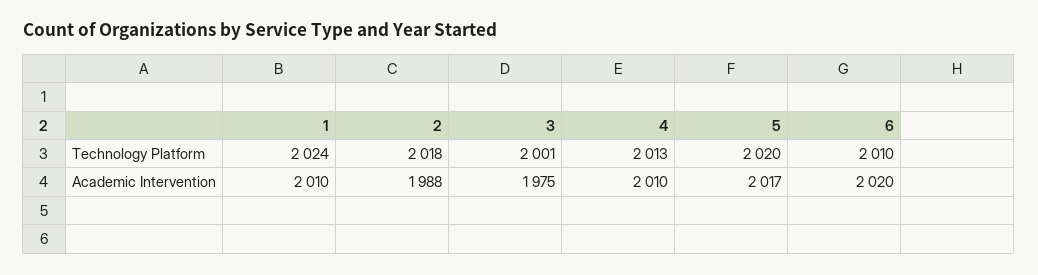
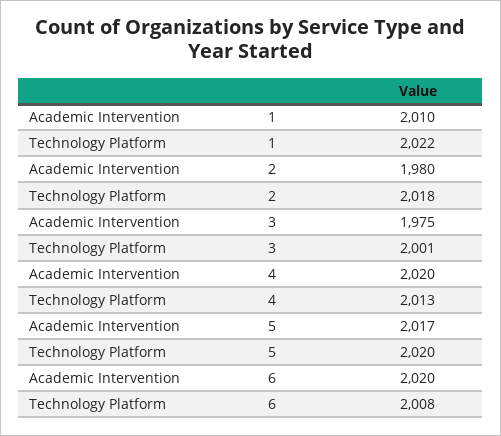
  {
    "1": {
-     "Technology Platform": 2024,
+     "Technology Platform": 2022,
      "Academic Intervention": 2010
    },
    "2": {
      "Technology Platform": 2018,
-     "Academic Intervention": 1988
+     "Academic Intervention": 1980
    },
    "3": {
      "Technology Platform": 2001,
      "Academic Intervention": 1975
    },
    "4": {
      "Technology Platform": 2013,
-     "Academic Intervention": 2010
+     "Academic Intervention": 2020
    },
    "5": {
      "Technology Platform": 2020,
      "Academic Intervention": 2017
    },
    "6": {
-     "Technology Platform": 2010,
+     "Technology Platform": 2008,
      "Academic Intervention": 2020
    }
  }

